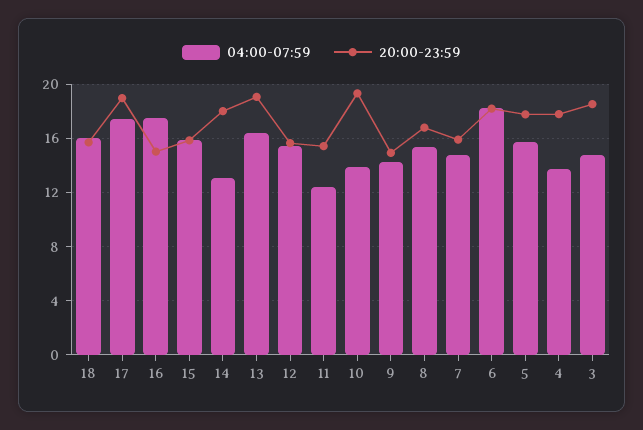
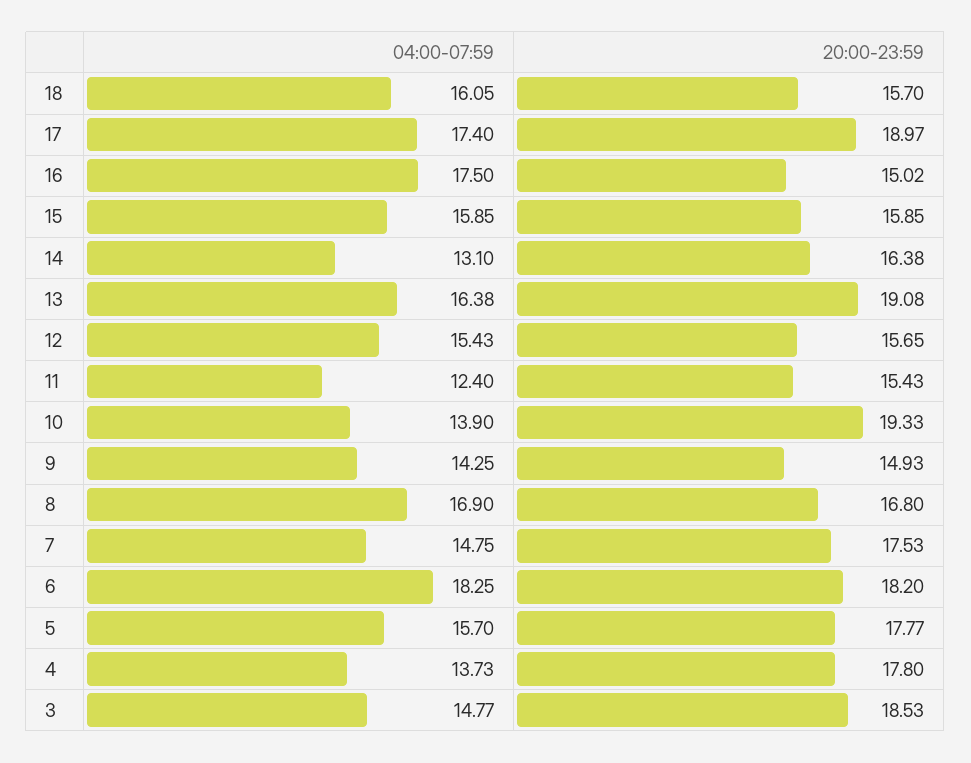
  {
    "04:00-07:59": {
      "18": 16.05,
      "17": 17.4,
      "16": 17.5,
      "15": 15.85,
      "14": 13.1,
      "13": 16.38,
      "12": 15.43,
      "11": 12.4,
      "10": 13.9,
      "9": 14.25,
-     "8": 15.5,
+     "8": 16.9,
      "7": 14.75,
      "6": 18.25,
      "5": 15.7,
      "4": 13.73,
      "3": 14.77
    },
    "20:00-23:59": {
      "18": 15.7,
      "17": 18.97,
      "16": 15.02,
      "15": 15.85,
-     "14": 18,
+     "14": 16.38,
      "13": 19.08,
      "12": 15.65,
      "11": 15.43,
      "10": 19.33,
      "9": 14.93,
      "8": 16.8,
-     "7": 16,
+     "7": 17.53,
      "6": 18.2,
      "5": 17.77,
      "4": 17.8,
      "3": 18.53
    }
  }

